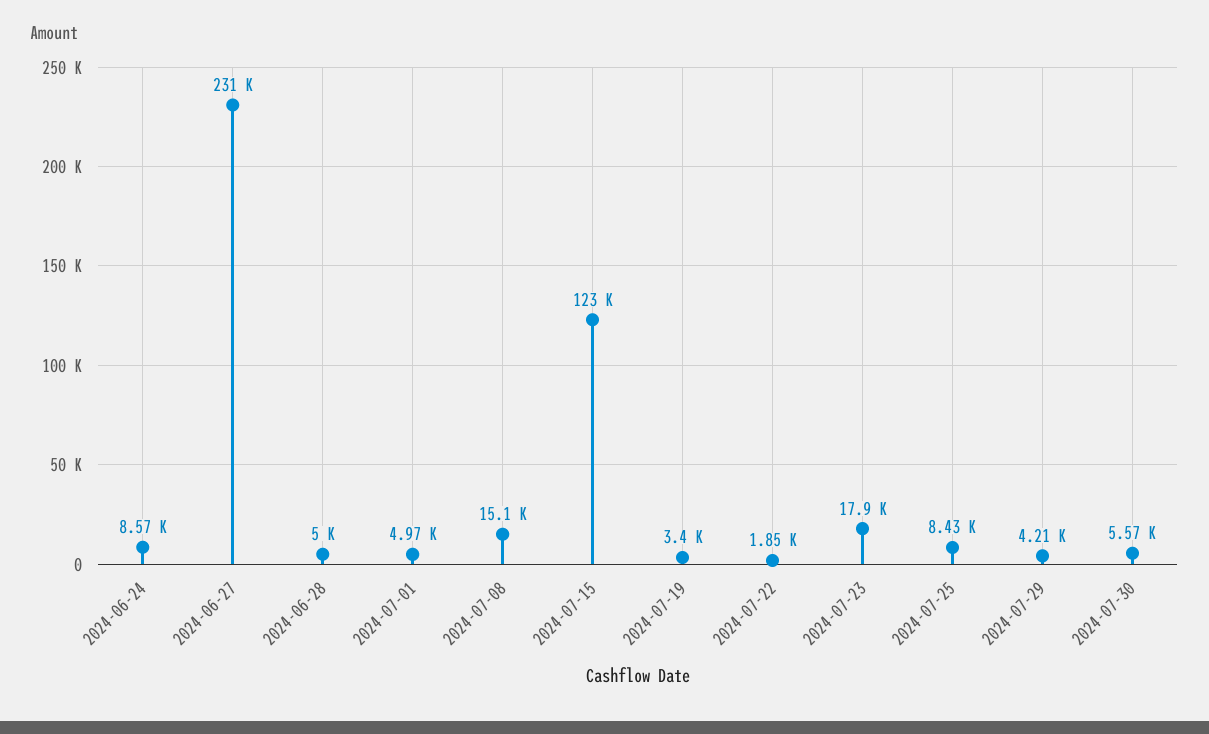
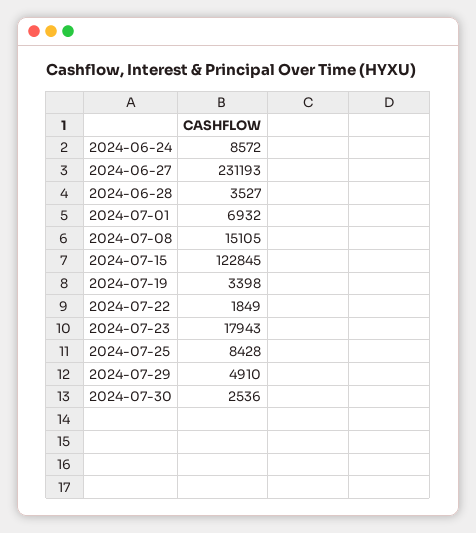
  {
    "2024-06-24": 8572,
    "2024-06-27": 231193,
-   "2024-06-28": 5000,
+   "2024-06-28": 3527,
-   "2024-07-01": 4970,
+   "2024-07-01": 6932,
    "2024-07-08": 15105,
    "2024-07-15": 122845,
    "2024-07-19": 3398,
    "2024-07-22": 1849,
    "2024-07-23": 17943,
    "2024-07-25": 8428,
-   "2024-07-29": 4210,
+   "2024-07-29": 4910,
-   "2024-07-30": 5570
+   "2024-07-30": 2536
  }

